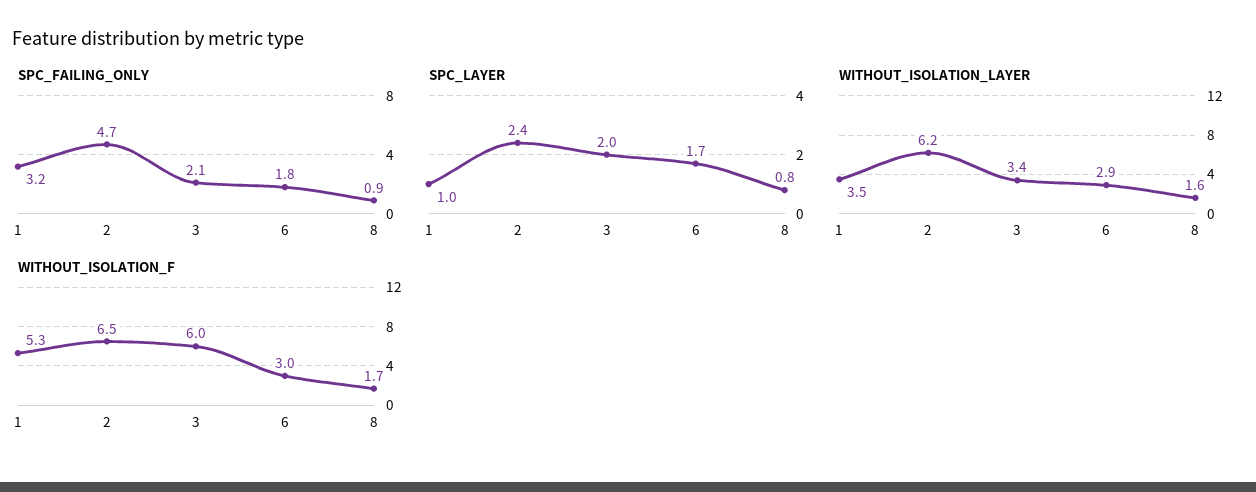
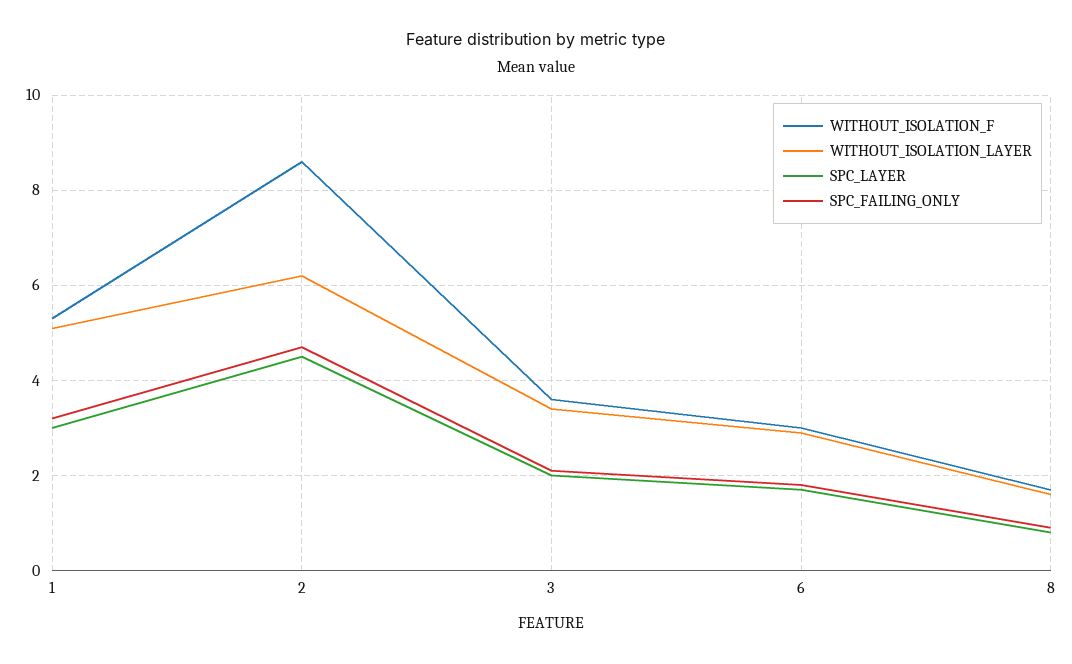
  {
    "SPC_FAILING_ONLY": {
      "1": 3.2,
      "2": 4.7,
      "3": 2.1,
      "6": 1.8,
      "8": 0.9
    },
    "SPC_LAYER": {
-     "1": 1,
+     "1": 3,
-     "2": 2.4,
+     "2": 4.5,
      "3": 2,
      "6": 1.7,
      "8": 0.8
    },
    "WITHOUT_ISOLATION_LAYER": {
-     "1": 3.5,
+     "1": 5,
      "2": 6.2,
      "3": 3.4,
      "6": 2.9,
      "8": 1.6
    },
    "WITHOUT_ISOLATION_F": {
      "1": 5.3,
-     "2": 6.5,
+     "2": 8.5,
-     "3": 6,
+     "3": 3.5,
      "6": 3,
      "8": 1.7
    }
  }

